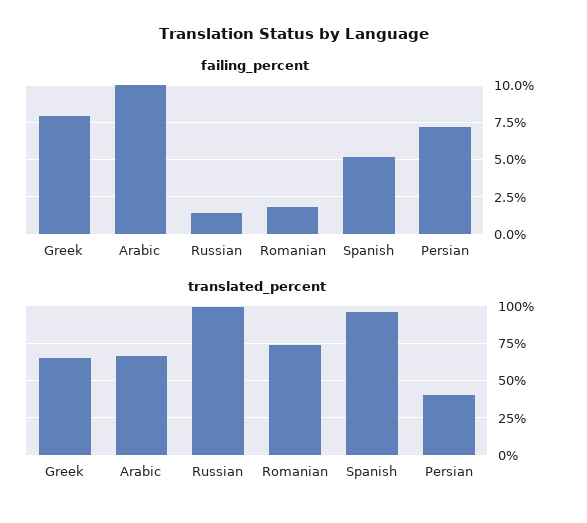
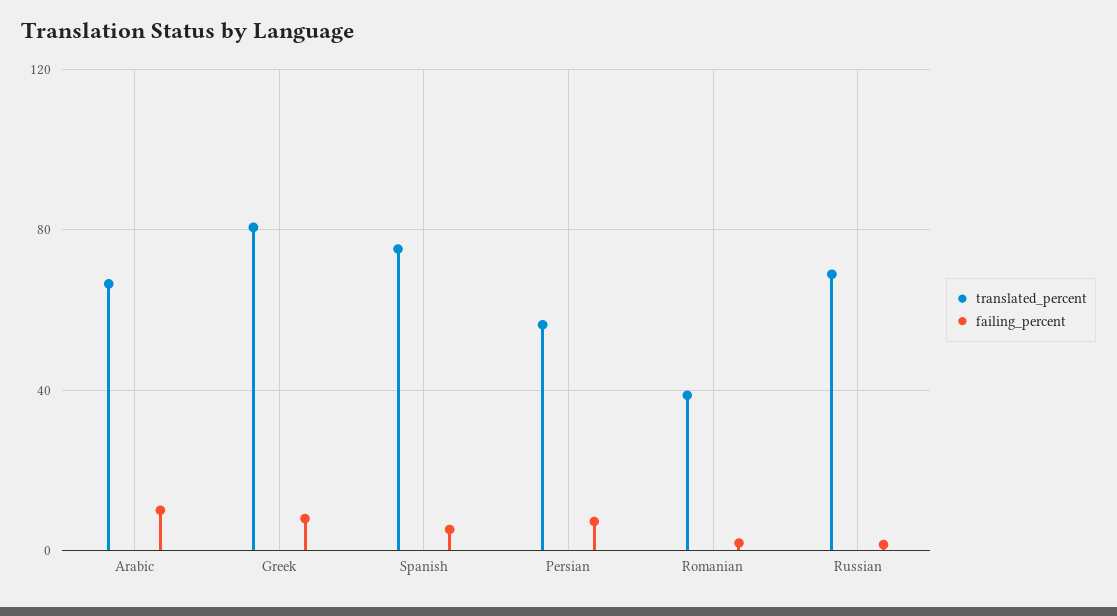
  {
    "failing_percent": {
      "Greek": 8,
      "Arabic": 10,
      "Russian": 1.5,
      "Romanian": 2,
      "Spanish": 5,
      "Persian": 7
    },
    "translated_percent": {
-     "Greek": 65,
+     "Greek": 80,
      "Arabic": 65,
-     "Russian": 100,
+     "Russian": 70,
-     "Romanian": 75,
+     "Romanian": 40,
-     "Spanish": 95,
+     "Spanish": 75,
-     "Persian": 40
+     "Persian": 55
    }
  }

